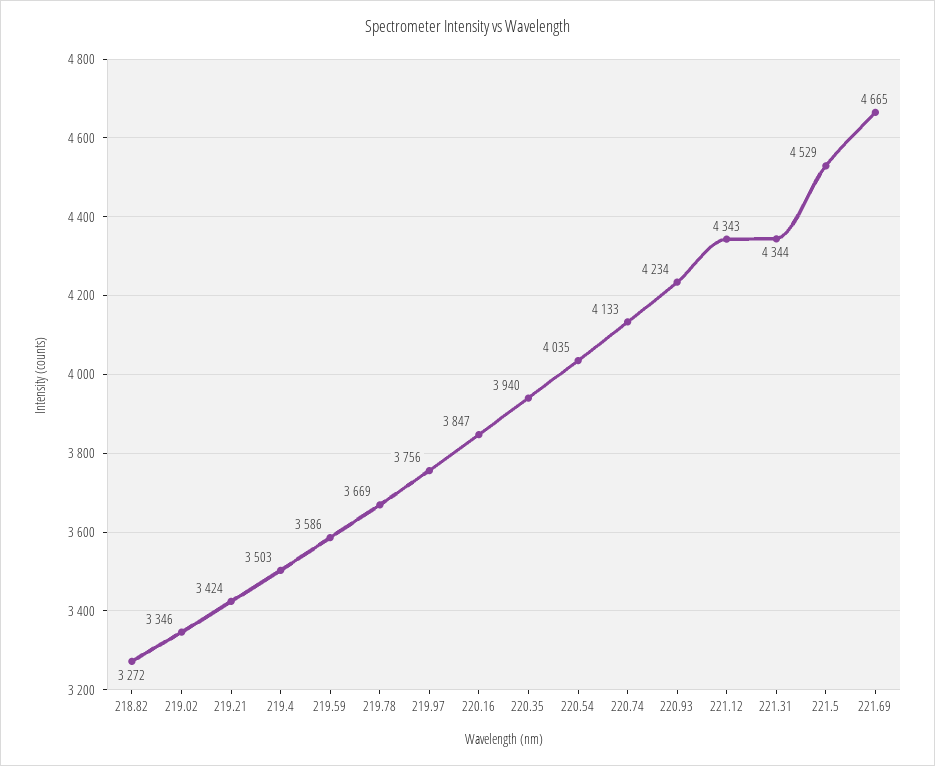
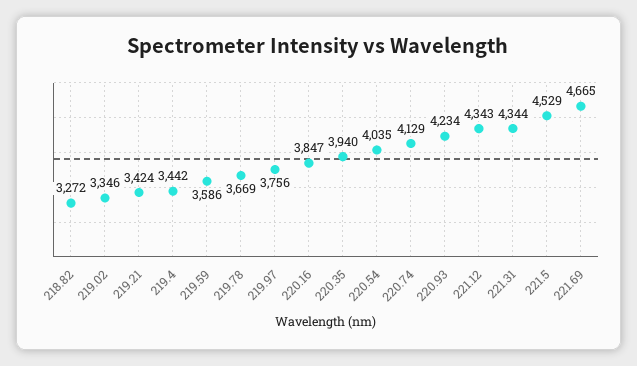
  {
    "218.82": 3272,
    "219.02": 3346,
    "219.21": 3424,
-   "219.4": 3503,
+   "219.4": 3442,
    "219.59": 3586,
    "219.78": 3669,
    "219.97": 3756,
    "220.16": 3847,
    "220.35": 3940,
    "220.54": 4035,
-   "220.74": 4133,
+   "220.74": 4129,
    "220.93": 4234,
    "221.12": 4343,
    "221.31": 4344,
    "221.5": 4529,
    "221.69": 4665
  }

